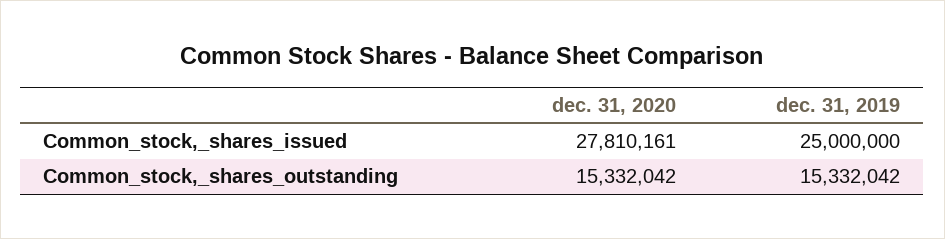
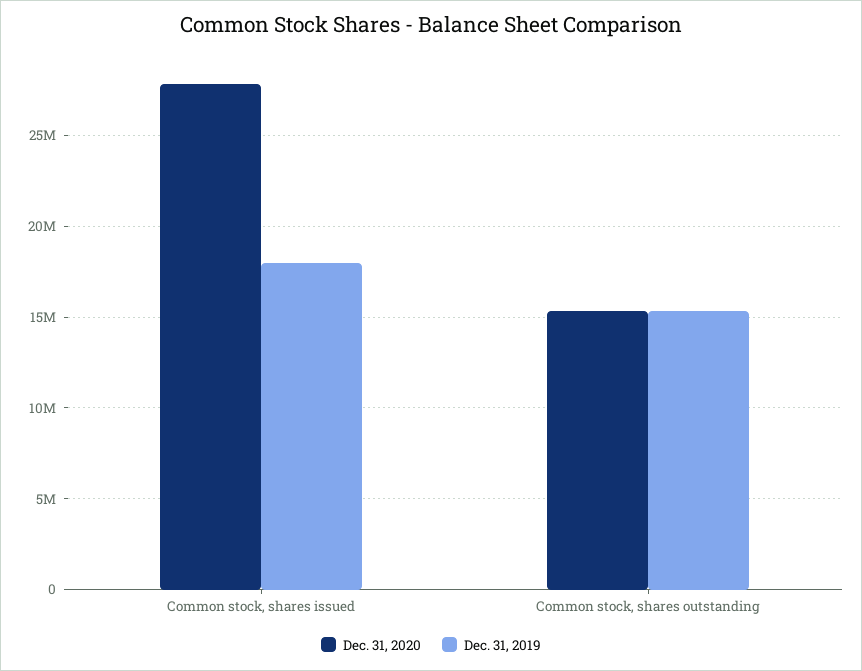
  {
    "dec. 31, 2020": {
      "Common_stock,_shares_issued": 27810161,
      "Common_stock,_shares_outstanding": 15332042
    },
    "dec. 31, 2019": {
-     "Common_stock,_shares_issued": 25000000,
+     "Common_stock,_shares_issued": 18000000,
      "Common_stock,_shares_outstanding": 15332042
    }
  }

